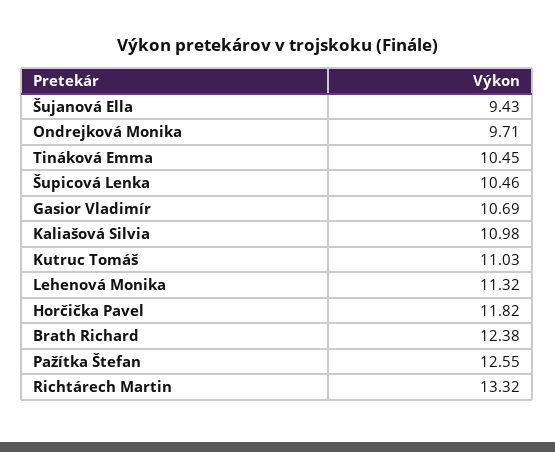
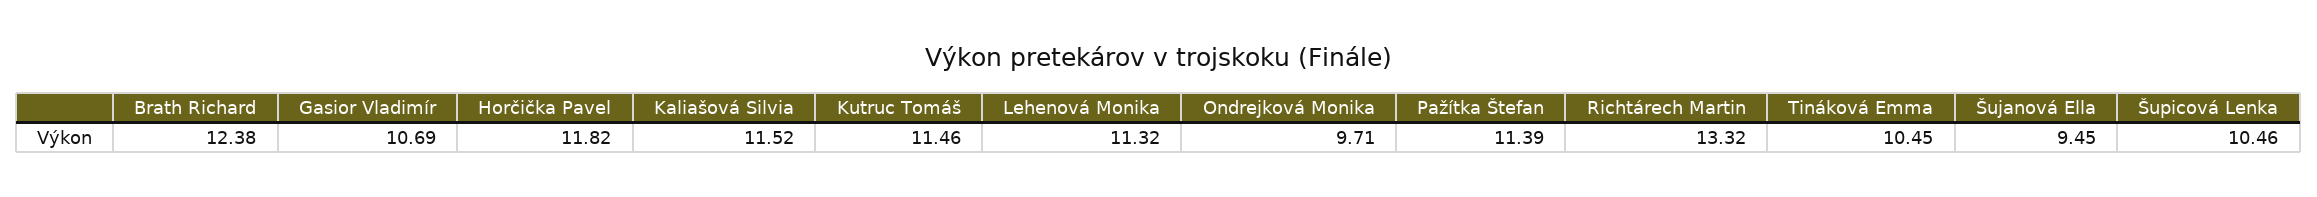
  {
-   "Šujanová Ella": 9.43,
+   "Šujanová Ella": 9.45,
    "Ondrejková Monika": 9.71,
    "Tináková Emma": 10.45,
    "Šupicová Lenka": 10.46,
    "Gasior Vladimír": 10.69,
-   "Kaliašová Silvia": 10.98,
+   "Kaliašová Silvia": 11.52,
-   "Kutruc Tomáš": 11.03,
+   "Kutruc Tomáš": 11.46,
    "Lehenová Monika": 11.32,
    "Horčička Pavel": 11.82,
    "Brath Richard": 12.38,
-   "Pažítka Štefan": 12.55,
+   "Pažítka Štefan": 11.39,
    "Richtárech Martin": 13.32
  }

